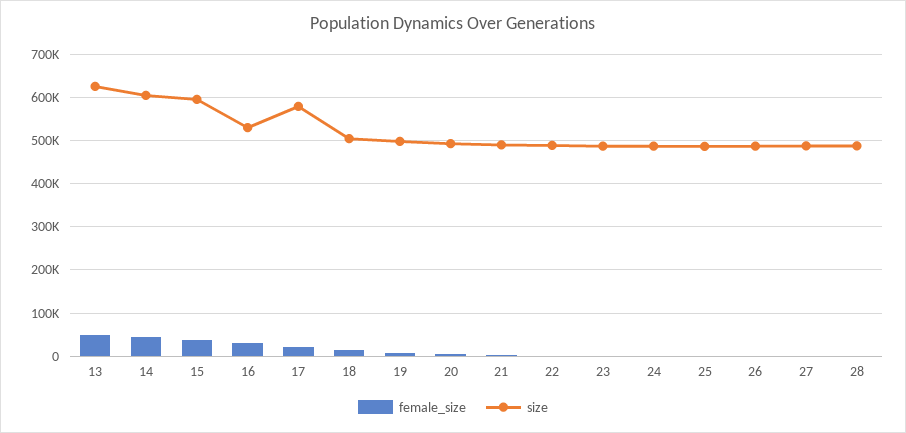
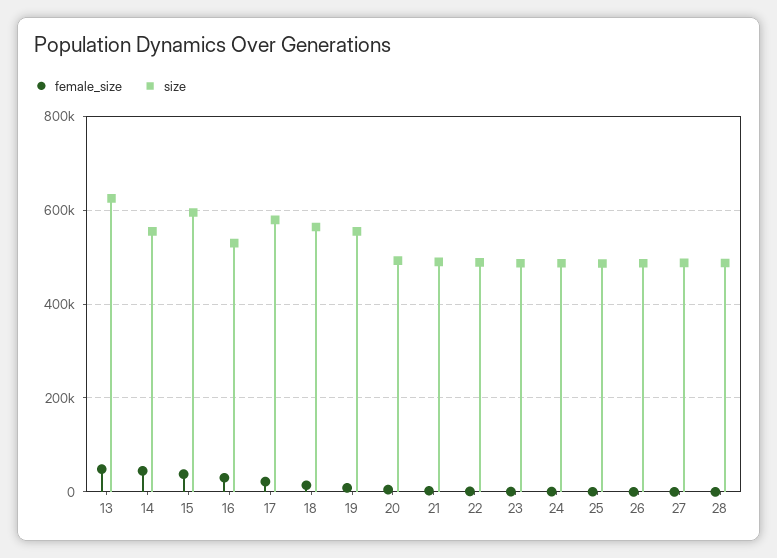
  {
    "female_size": {
      "13": 40000,
      "14": 40000,
      "15": 40000,
      "16": 20000,
      "17": 20000,
      "18": 20000,
      "19": 0,
      "20": 0,
      "21": 0,
      "22": 0,
      "23": 0,
      "24": 0,
      "25": 0,
      "26": 0,
      "27": 0,
      "28": 0
    },
    "size": {
      "13": 620000,
-     "14": 600000,
+     "14": 560000,
      "15": 600000,
      "16": 520000,
      "17": 580000,
-     "18": 500000,
+     "18": 560000,
-     "19": 500000,
+     "19": 560000,
      "20": 500000,
      "21": 480000,
      "22": 480000,
      "23": 480000,
      "24": 480000,
      "25": 480000,
      "26": 480000,
      "27": 480000,
      "28": 480000
    }
  }

